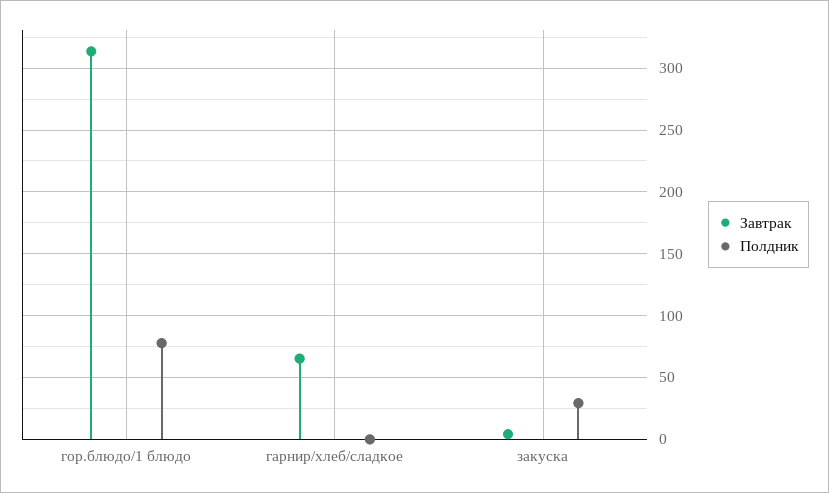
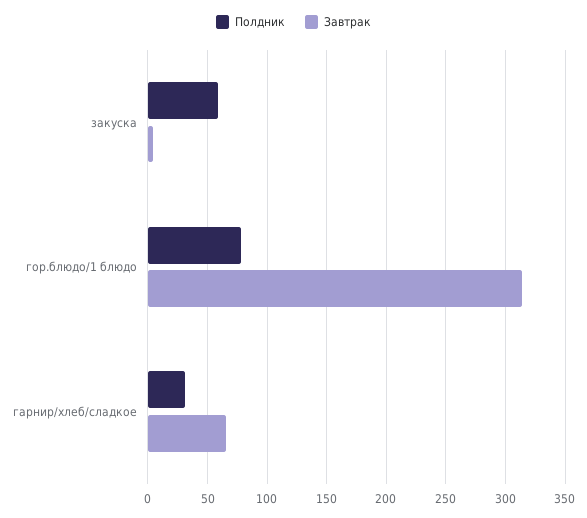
  {
    "Завтрак": {
      "гор.блюдо/1 блюдо": 315,
      "гарнир/хлеб/сладкое": 65,
      "закуска": 5
    },
    "Полдник": {
      "гор.блюдо/1 блюдо": 80,
-     "гарнир/хлеб/сладкое": 0,
+     "гарнир/хлеб/сладкое": 30,
-     "закуска": 30
+     "закуска": 60
    }
  }

